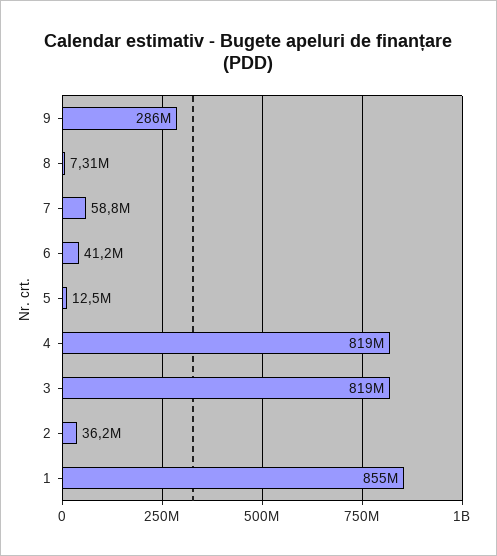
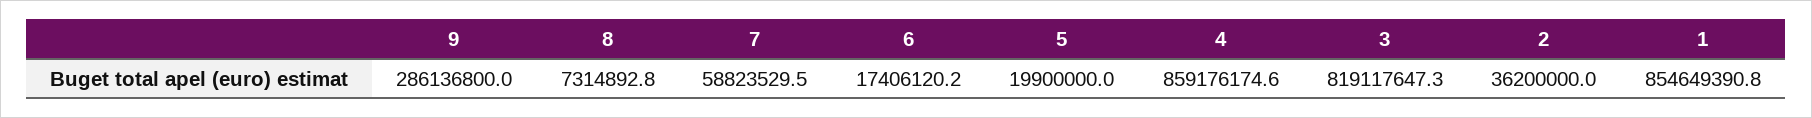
  {
    "9": 286136800,
    "8": 7314892.8,
    "7": 58823529.5,
-   "6": 41200000,
+   "6": 17406120.2,
-   "5": 12500000,
+   "5": 19900000,
-   "4": 819000000,
+   "4": 859176174.6,
    "3": 819117647.3,
    "2": 36200000,
    "1": 854649390.8
  }

